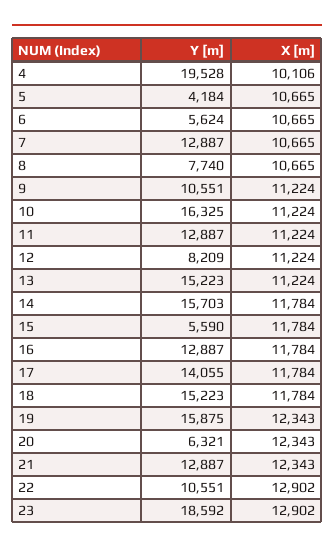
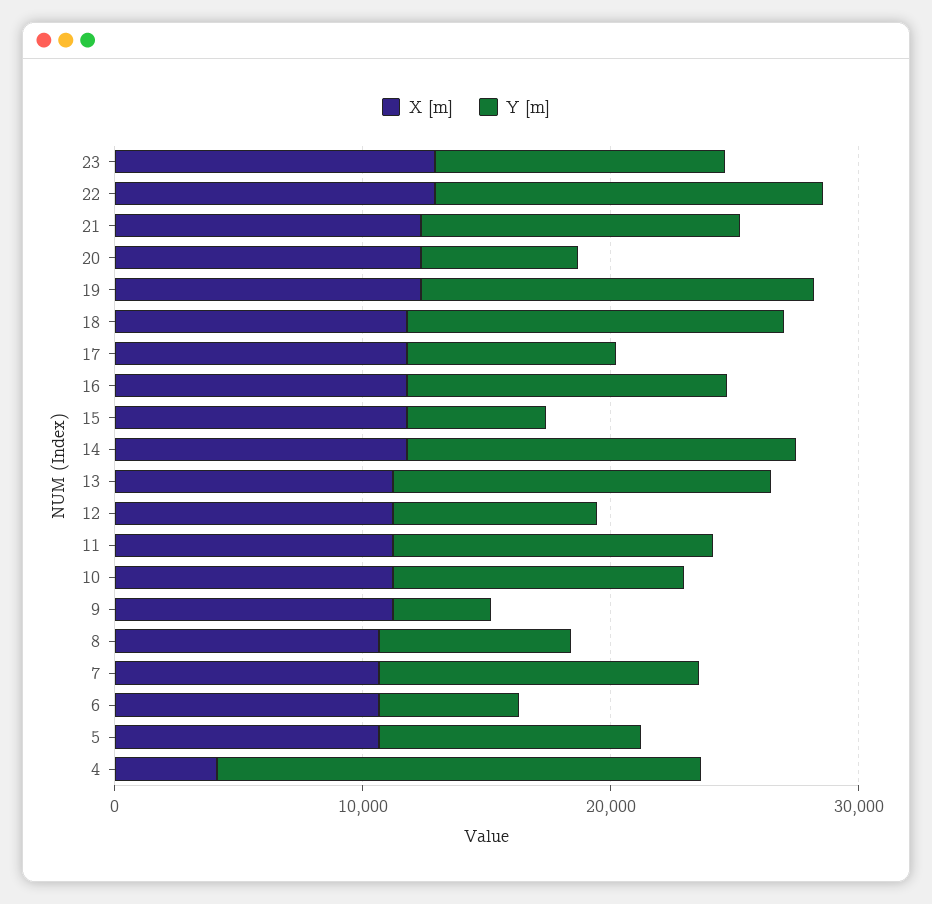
  {
    "Y [m]": {
      "4": 19528,
-     "5": 4184,
+     "5": 10000,
      "6": 5624,
      "7": 12887,
      "8": 7740,
-     "9": 10551,
+     "9": 4000,
-     "10": 16325,
+     "10": 12000,
      "11": 12887,
      "12": 8209,
      "13": 15223,
      "14": 15703,
      "15": 5590,
      "16": 12887,
-     "17": 14055,
+     "17": 8000,
      "18": 15223,
      "19": 15875,
      "20": 6321,
      "21": 12887,
-     "22": 10551,
+     "22": 16000,
-     "23": 18592
+     "23": 12000
    },
    "X [m]": {
-     "4": 10106,
+     "4": 4000,
      "5": 10665,
      "6": 10665,
      "7": 10665,
      "8": 10665,
      "9": 11224,
      "10": 11224,
      "11": 11224,
      "12": 11224,
      "13": 11224,
      "14": 11784,
      "15": 11784,
      "16": 11784,
      "17": 11784,
      "18": 11784,
      "19": 12343,
      "20": 12343,
      "21": 12343,
      "22": 12902,
      "23": 12902
    }
  }

